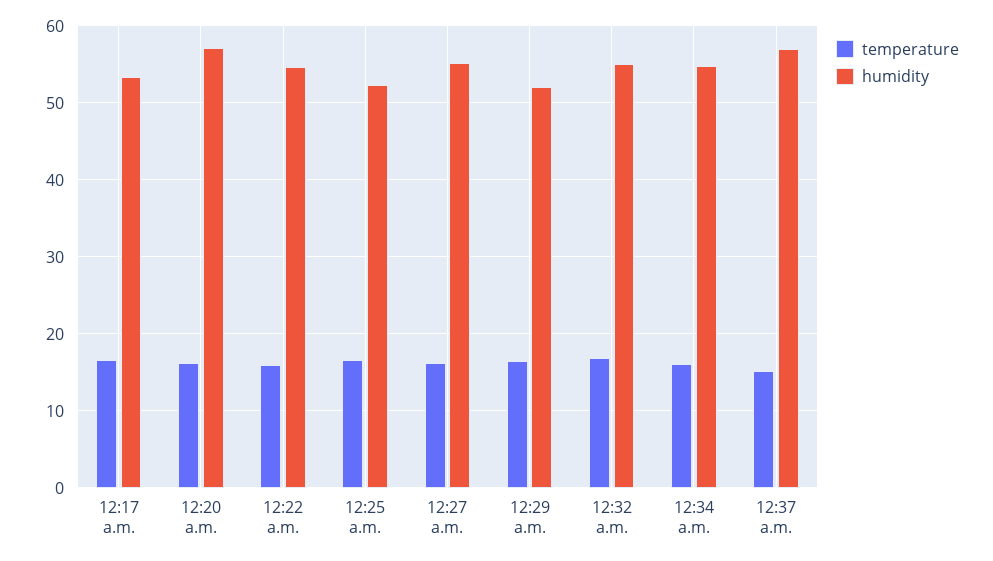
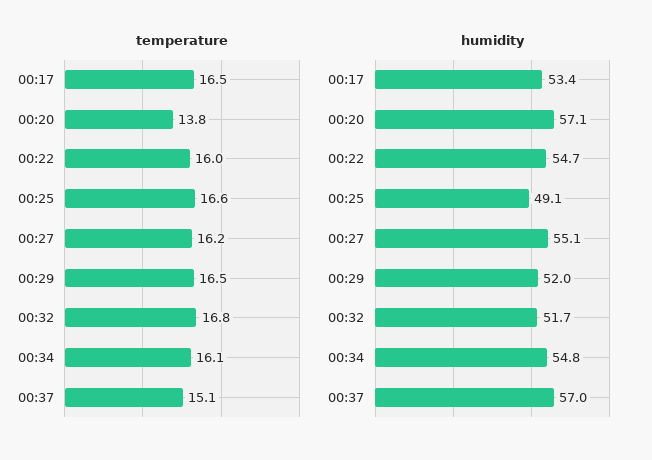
  {
    "temperature": {
      "12:17 a.m.": 16.5,
-     "12:20 a.m.": 16,
+     "12:20 a.m.": 13.8,
      "12:22 a.m.": 16,
      "12:25 a.m.": 16.6,
      "12:27 a.m.": 16.2,
      "12:29 a.m.": 16.5,
      "12:32 a.m.": 16.8,
      "12:34 a.m.": 16.1,
      "12:37 a.m.": 15.1
    },
    "humidity": {
      "12:17 a.m.": 53.4,
      "12:20 a.m.": 57.1,
      "12:22 a.m.": 54.7,
-     "12:25 a.m.": 52,
+     "12:25 a.m.": 49.1,
      "12:27 a.m.": 55.1,
      "12:29 a.m.": 52,
-     "12:32 a.m.": 55,
+     "12:32 a.m.": 51.7,
      "12:34 a.m.": 54.8,
      "12:37 a.m.": 57
    }
  }

